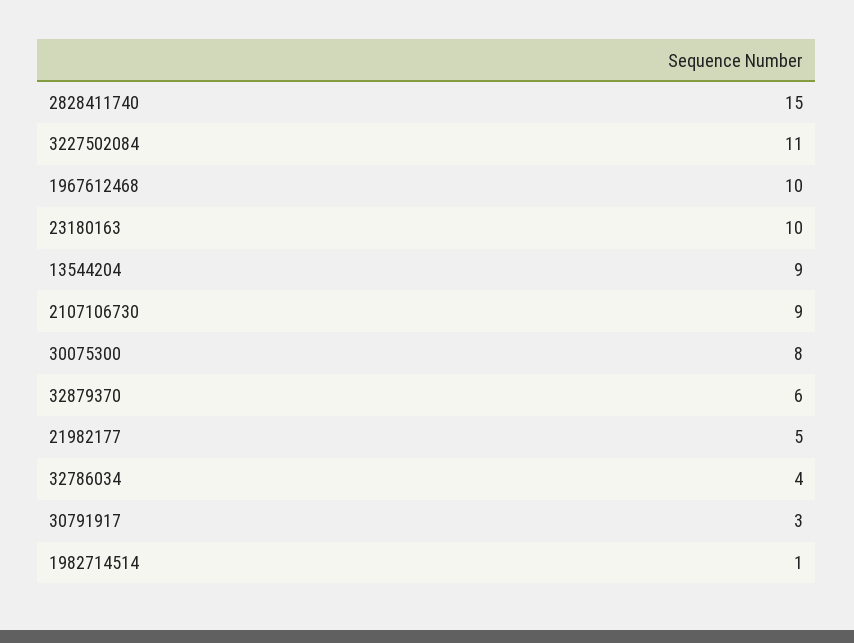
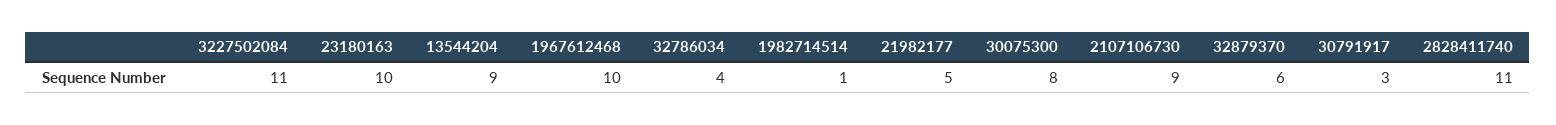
  {
-   "2828411740": 15,
+   "2828411740": 11,
    "3227502084": 11,
    "1967612468": 10,
    "23180163": 10,
    "13544204": 9,
    "2107106730": 9,
    "30075300": 8,
    "32879370": 6,
    "21982177": 5,
    "32786034": 4,
    "30791917": 3,
    "1982714514": 1
  }

